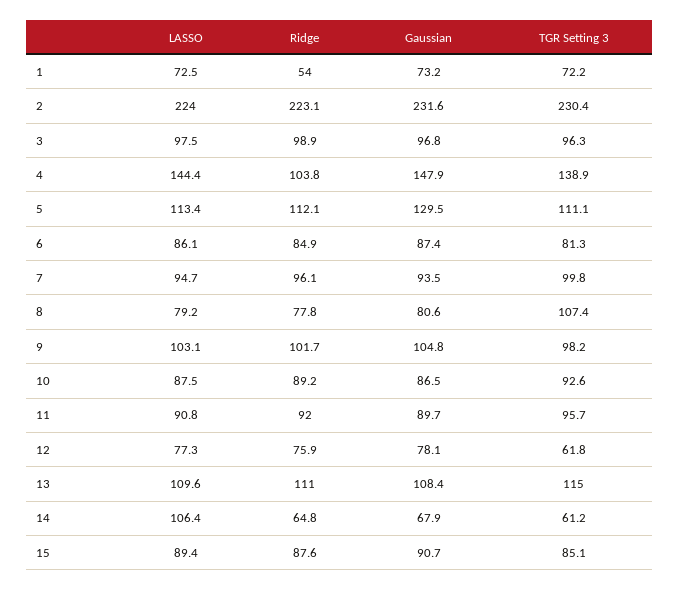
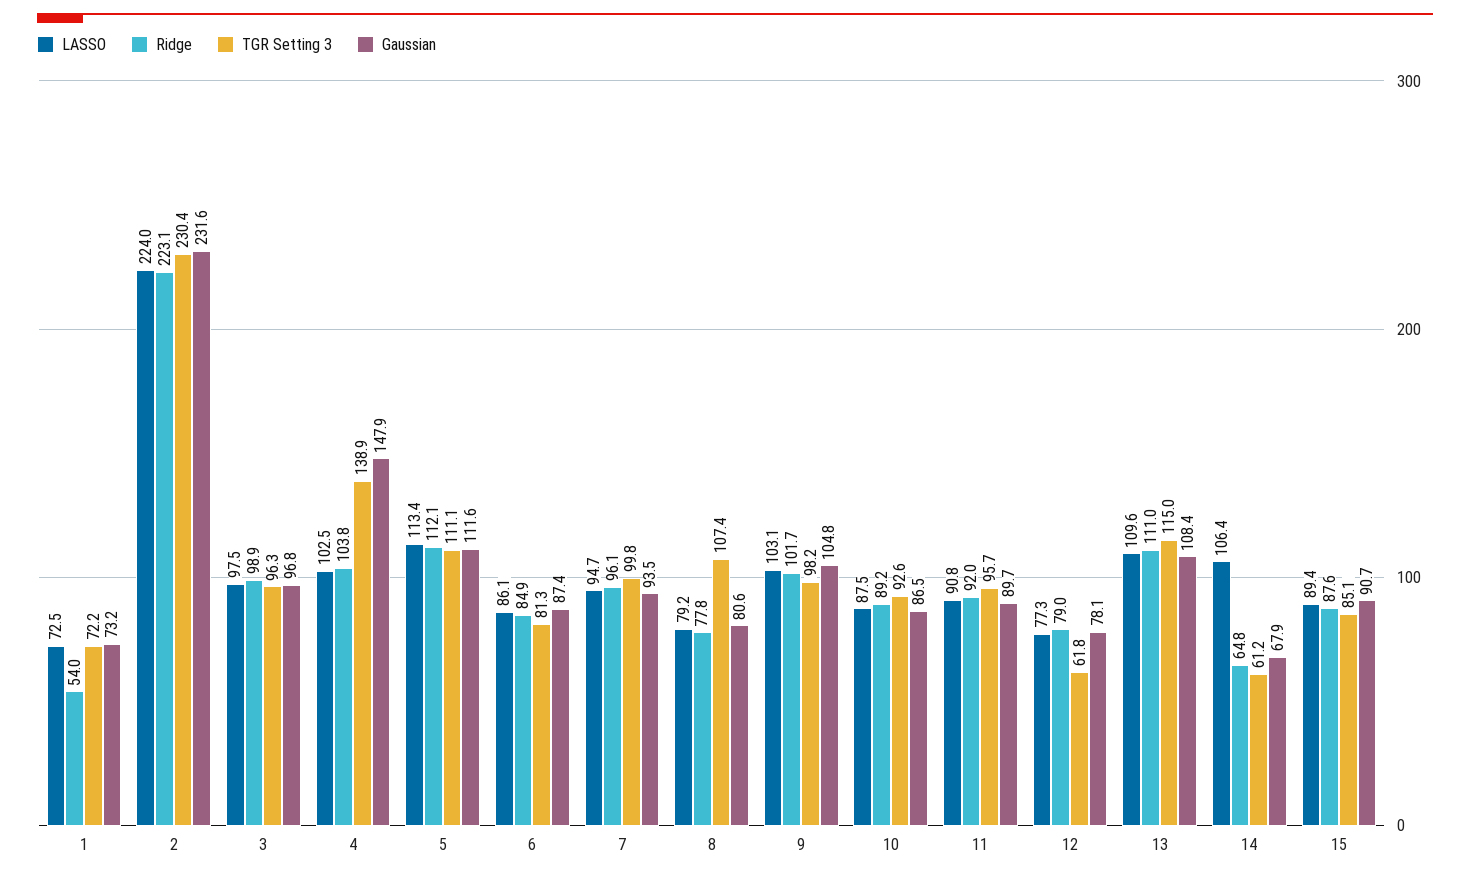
  {
    "LASSO": {
      "1": 72.5,
      "2": 224,
      "3": 97.5,
-     "4": 144.4,
+     "4": 102.5,
      "5": 113.4,
      "6": 86.1,
      "7": 94.7,
      "8": 79.2,
      "9": 103.1,
      "10": 87.5,
      "11": 90.8,
      "12": 77.3,
      "13": 109.6,
      "14": 106.4,
      "15": 89.4
    },
    "Ridge": {
      "1": 54,
      "2": 223.1,
      "3": 98.9,
      "4": 103.8,
      "5": 112.1,
      "6": 84.9,
      "7": 96.1,
      "8": 77.8,
      "9": 101.7,
      "10": 89.2,
      "11": 92,
-     "12": 75.9,
+     "12": 79,
      "13": 111,
      "14": 64.8,
      "15": 87.6
    },
    "Gaussian": {
      "1": 73.2,
      "2": 231.6,
      "3": 96.8,
      "4": 147.9,
-     "5": 129.5,
+     "5": 111.6,
      "6": 87.4,
      "7": 93.5,
      "8": 80.6,
      "9": 104.8,
      "10": 86.5,
      "11": 89.7,
      "12": 78.1,
      "13": 108.4,
      "14": 67.9,
      "15": 90.7
    },
    "TGR Setting 3": {
      "1": 72.2,
      "2": 230.4,
      "3": 96.3,
      "4": 138.9,
      "5": 111.1,
      "6": 81.3,
      "7": 99.8,
      "8": 107.4,
      "9": 98.2,
      "10": 92.6,
      "11": 95.7,
      "12": 61.8,
      "13": 115,
      "14": 61.2,
      "15": 85.1
    }
  }

